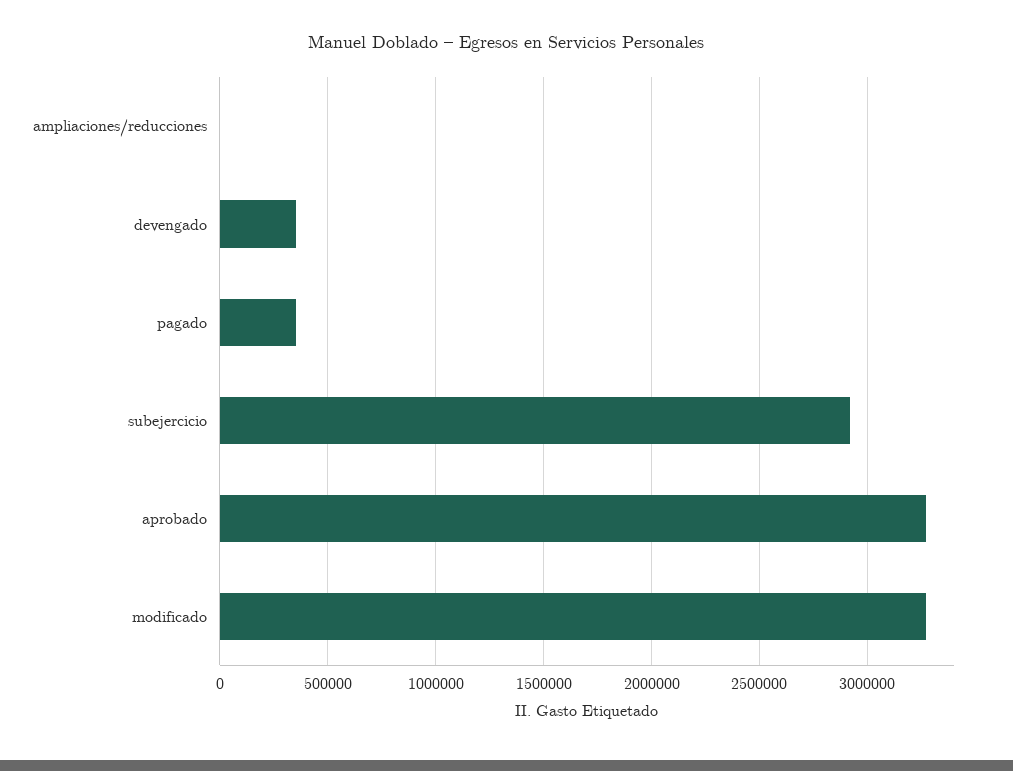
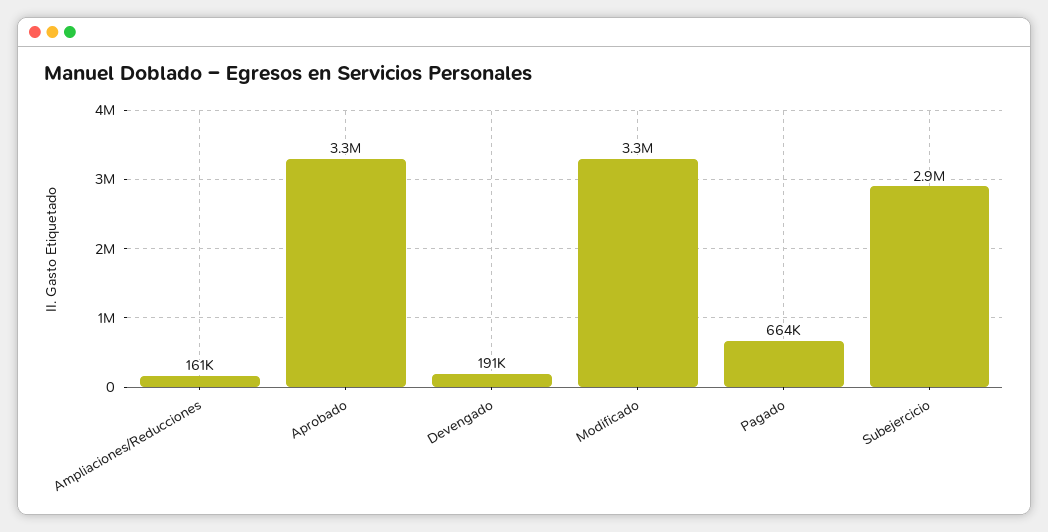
  {
-   "ampliaciones/reducciones": 0,
+   "ampliaciones/reducciones": 161000,
-   "devengado": 350000,
+   "devengado": 191000,
-   "pagado": 350000,
+   "pagado": 664000,
    "subejercicio": 2900000,
    "aprobado": 3300000,
    "modificado": 3300000
  }

